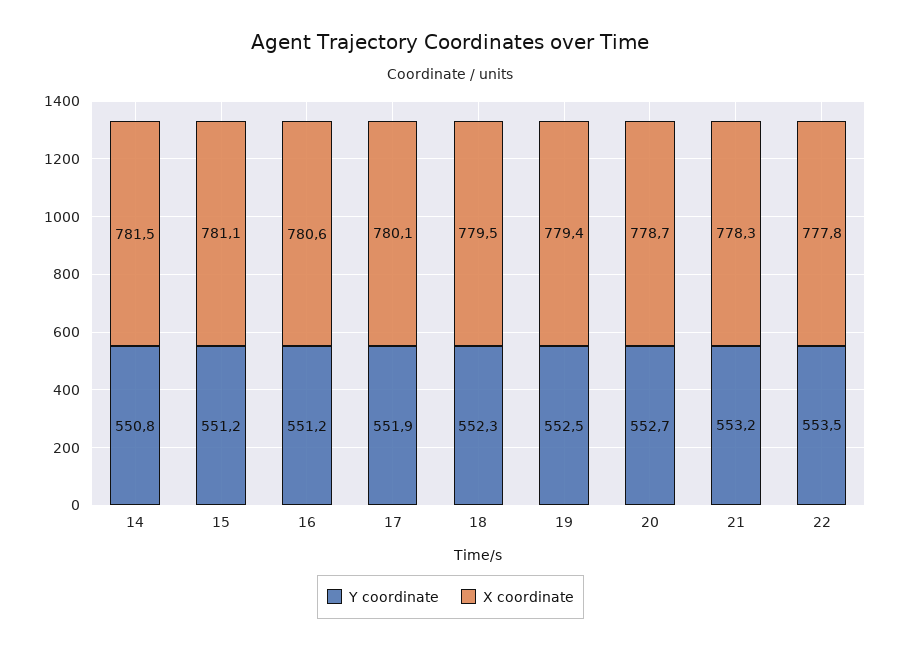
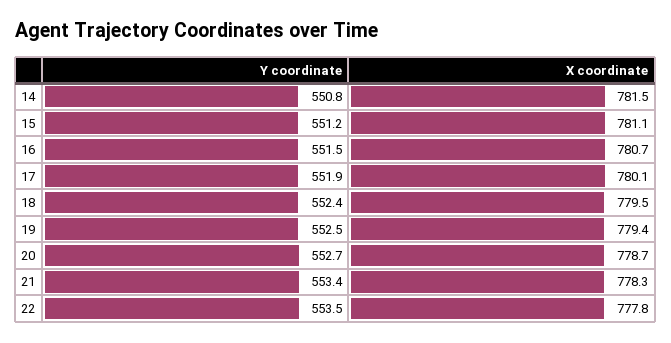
  {
    "Y coordinate": {
      "14": 550.8,
      "15": 551.2,
-     "16": 551.2,
+     "16": 551.5,
      "17": 551.9,
-     "18": 552.3,
+     "18": 552.4,
      "19": 552.5,
      "20": 552.7,
-     "21": 553.2,
+     "21": 553.4,
      "22": 553.5
    },
    "X coordinate": {
      "14": 781.5,
      "15": 781.1,
-     "16": 780.6,
+     "16": 780.7,
      "17": 780.1,
      "18": 779.5,
      "19": 779.4,
      "20": 778.7,
      "21": 778.3,
      "22": 777.8
    }
  }

